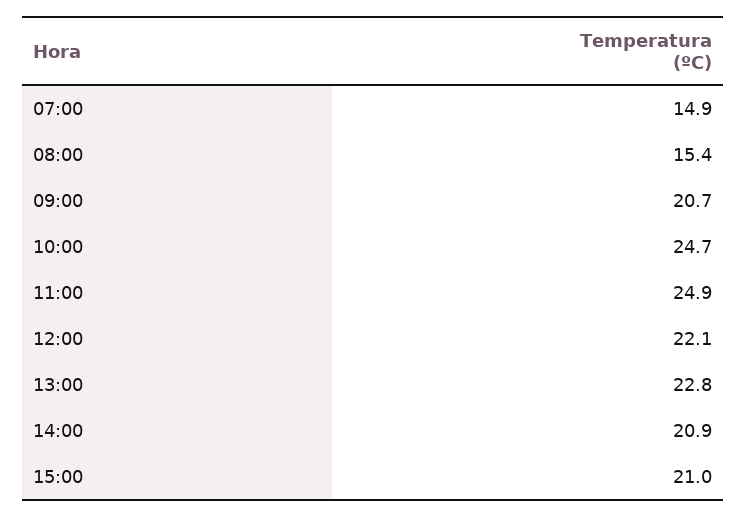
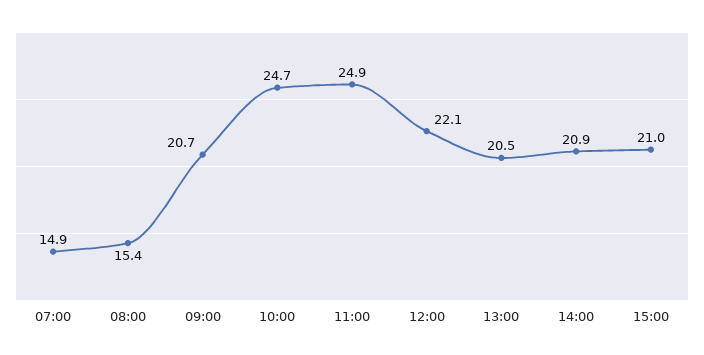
  {
    "07:00": 14.9,
    "08:00": 15.4,
    "09:00": 20.7,
    "10:00": 24.7,
    "11:00": 24.9,
    "12:00": 22.1,
-   "13:00": 22.8,
+   "13:00": 20.5,
    "14:00": 20.9,
    "15:00": 21
  }

